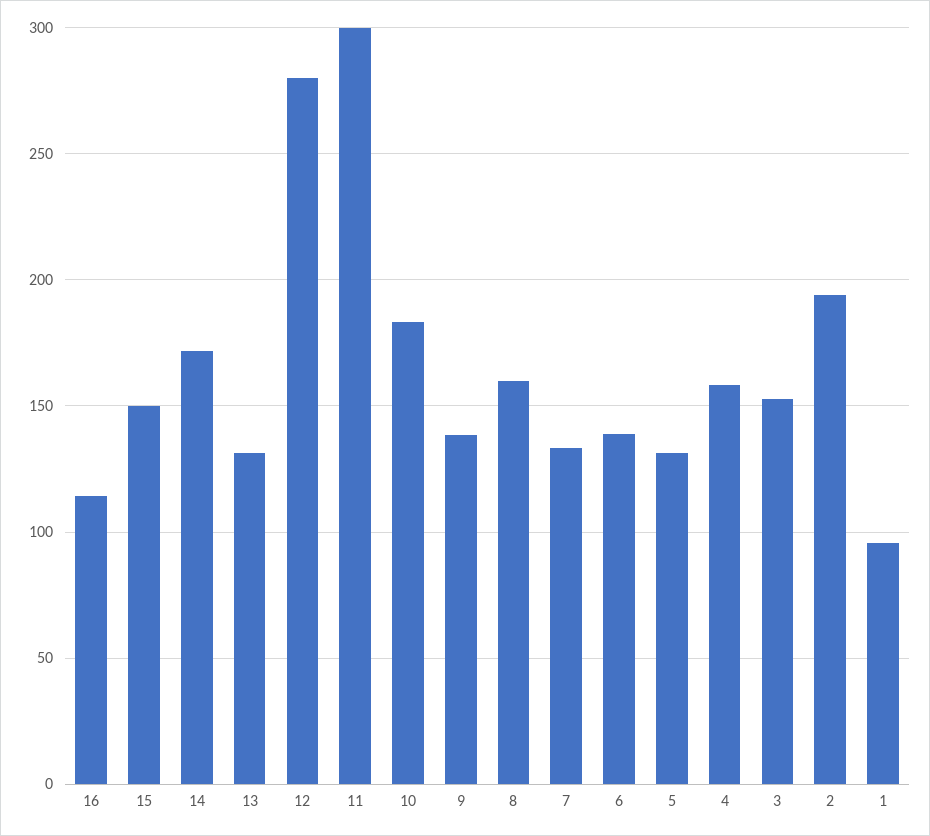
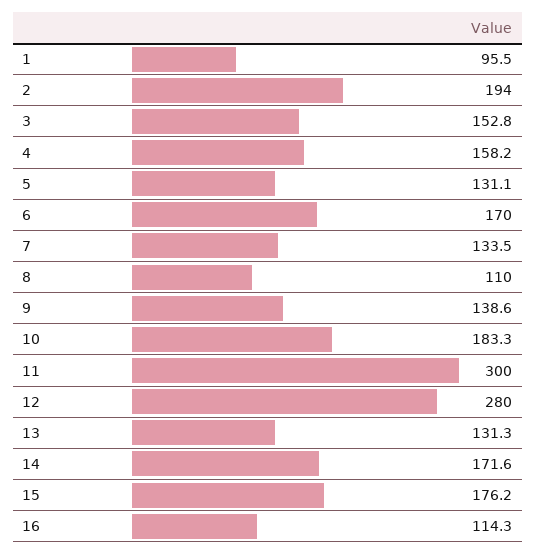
  {
    "16": 114.3,
-   "15": 150,
+   "15": 176.2,
    "14": 171.6,
    "13": 131.3,
    "12": 280,
    "11": 300,
    "10": 183.3,
    "9": 138.6,
-   "8": 160,
+   "8": 110,
    "7": 133.5,
-   "6": 140,
+   "6": 170,
    "5": 131.1,
    "4": 158.2,
    "3": 152.8,
    "2": 194,
    "1": 95.5
  }

